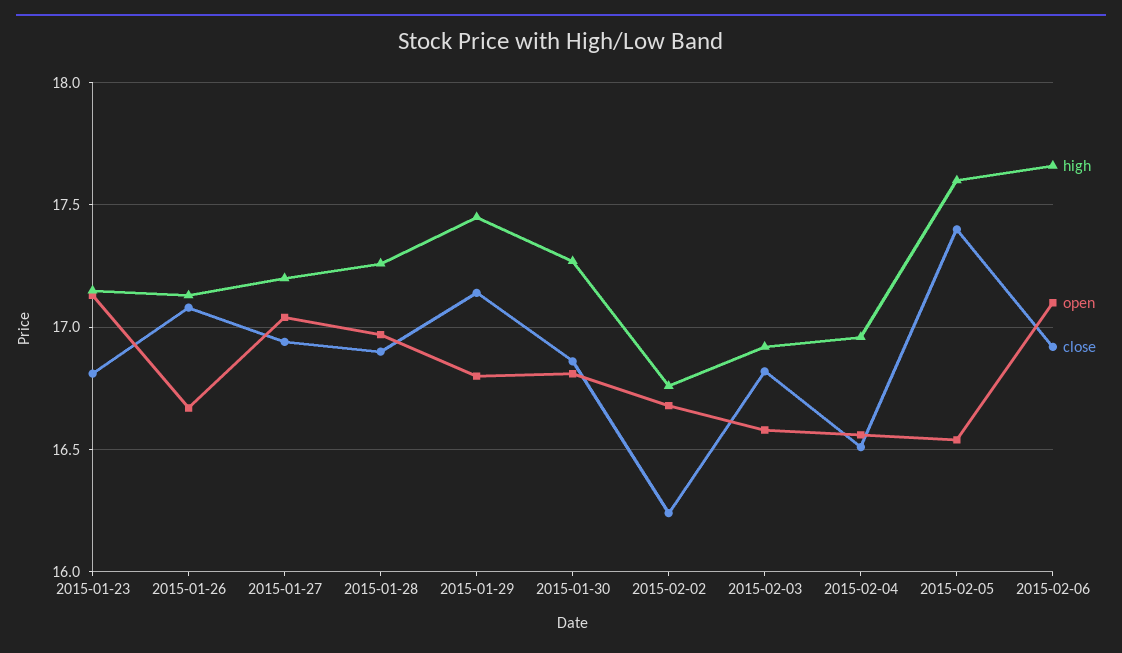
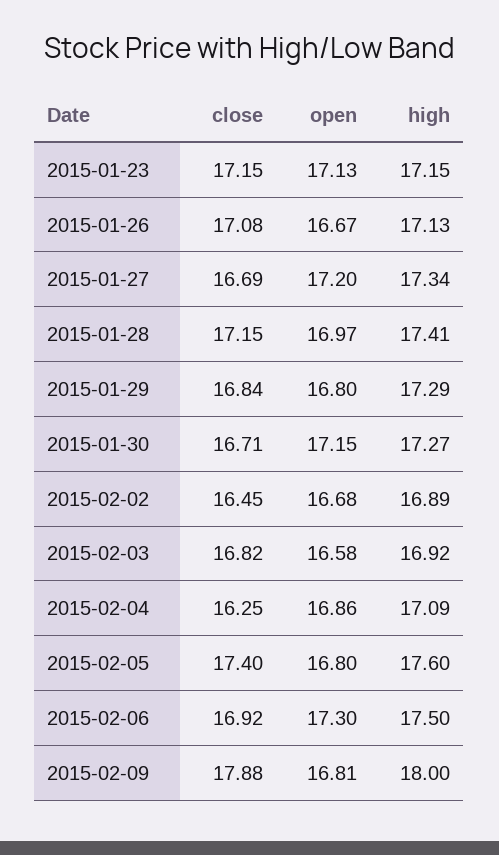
  {
    "high": {
      "2015-01-23": 17.15,
      "2015-01-26": 17.13,
-     "2015-01-27": 17.2,
+     "2015-01-27": 17.34,
-     "2015-01-28": 17.25,
+     "2015-01-28": 17.41,
-     "2015-01-29": 17.45,
+     "2015-01-29": 17.29,
      "2015-01-30": 17.27,
-     "2015-02-02": 16.75,
+     "2015-02-02": 16.89,
      "2015-02-03": 16.92,
-     "2015-02-04": 16.95,
+     "2015-02-04": 17.09,
      "2015-02-05": 17.6,
-     "2015-02-06": 17.65
+     "2015-02-06": 17.5,
+     "2015-02-09": 18
    },
    "open": {
      "2015-01-23": 17.13,
      "2015-01-26": 16.67,
-     "2015-01-27": 17.05,
+     "2015-01-27": 17.2,
      "2015-01-28": 16.97,
      "2015-01-29": 16.8,
-     "2015-01-30": 16.8,
+     "2015-01-30": 17.15,
      "2015-02-02": 16.68,
      "2015-02-03": 16.58,
-     "2015-02-04": 16.55,
+     "2015-02-04": 16.86,
-     "2015-02-05": 16.55,
+     "2015-02-05": 16.8,
-     "2015-02-06": 17.1
+     "2015-02-06": 17.3,
+     "2015-02-09": 16.81
    },
    "close": {
-     "2015-01-23": 16.8,
+     "2015-01-23": 17.15,
      "2015-01-26": 17.08,
-     "2015-01-27": 16.95,
+     "2015-01-27": 16.69,
-     "2015-01-28": 16.9,
+     "2015-01-28": 17.15,
-     "2015-01-29": 17.15,
+     "2015-01-29": 16.84,
-     "2015-01-30": 16.85,
+     "2015-01-30": 16.71,
-     "2015-02-02": 16.25,
+     "2015-02-02": 16.45,
      "2015-02-03": 16.82,
-     "2015-02-04": 16.5,
+     "2015-02-04": 16.25,
      "2015-02-05": 17.4,
-     "2015-02-06": 16.92
+     "2015-02-06": 16.92,
+     "2015-02-09": 17.88
    }
  }

